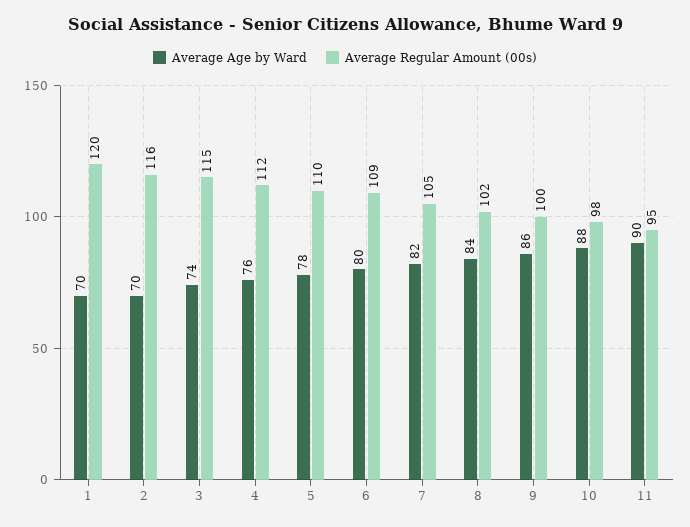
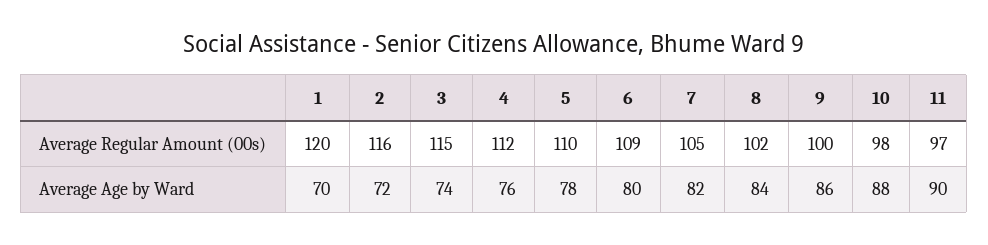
  {
    "Average Age by Ward": {
      "1": 70,
-     "2": 70,
+     "2": 72,
      "3": 74,
      "4": 76,
      "5": 78,
      "6": 80,
      "7": 82,
      "8": 84,
      "9": 86,
      "10": 88,
      "11": 90
    },
    "Average Regular Amount (00s)": {
      "1": 120,
      "2": 116,
      "3": 115,
      "4": 112,
      "5": 110,
      "6": 109,
      "7": 105,
      "8": 102,
      "9": 100,
      "10": 98,
-     "11": 95
+     "11": 97
    }
  }

